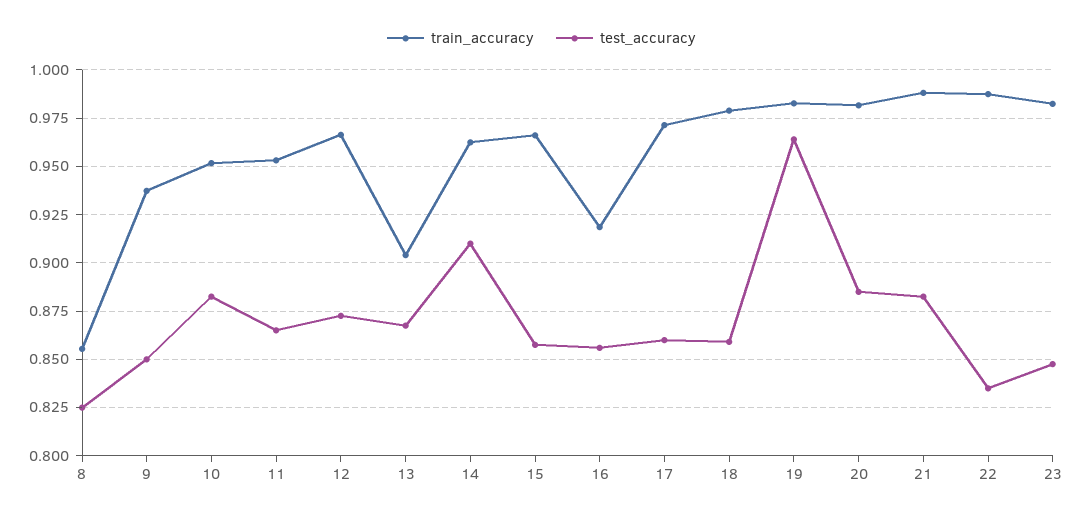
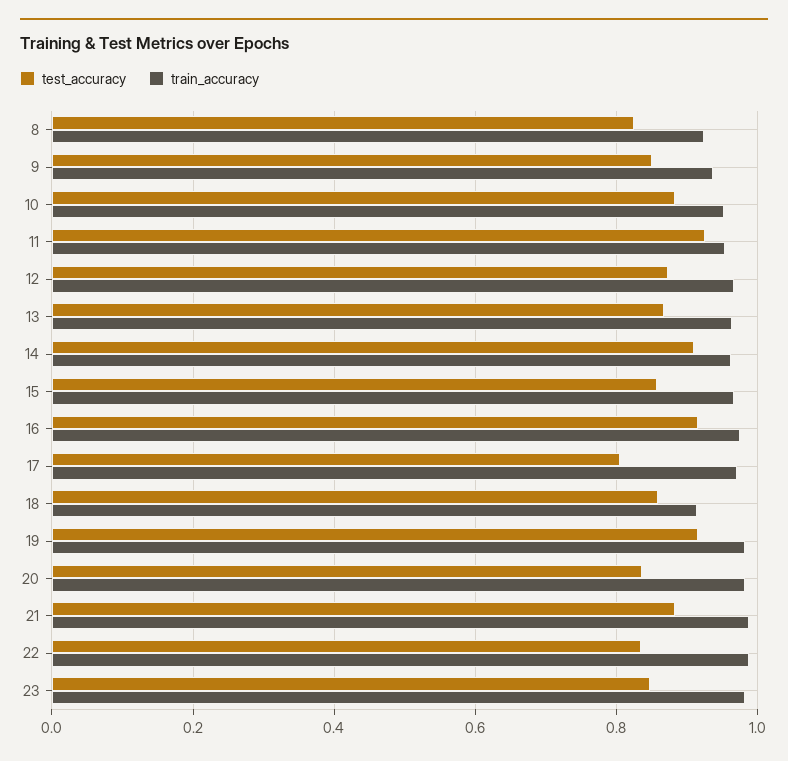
  {
    "train_accuracy": {
-     "8": 0.855,
+     "8": 0.92,
      "9": 0.935,
      "10": 0.95,
      "11": 0.955,
      "12": 0.965,
-     "13": 0.905,
+     "13": 0.96,
      "14": 0.965,
      "15": 0.965,
-     "16": 0.92,
+     "16": 0.98,
      "17": 0.97,
-     "18": 0.98,
+     "18": 0.92,
      "19": 0.985,
      "20": 0.98,
      "21": 0.99,
      "22": 0.99,
      "23": 0.985
    },
    "test_accuracy": {
      "8": 0.825,
      "9": 0.85,
      "10": 0.885,
-     "11": 0.865,
+     "11": 0.92,
      "12": 0.875,
      "13": 0.87,
      "14": 0.91,
      "15": 0.86,
-     "16": 0.855,
+     "16": 0.92,
-     "17": 0.86,
+     "17": 0.8,
      "18": 0.86,
-     "19": 0.965,
+     "19": 0.92,
-     "20": 0.885,
+     "20": 0.84,
      "21": 0.885,
      "22": 0.835,
      "23": 0.85
    }
  }

